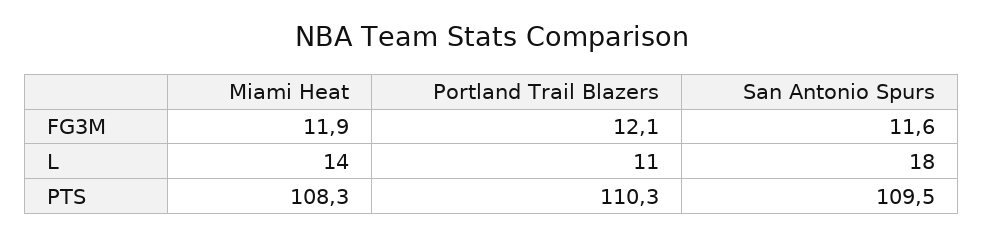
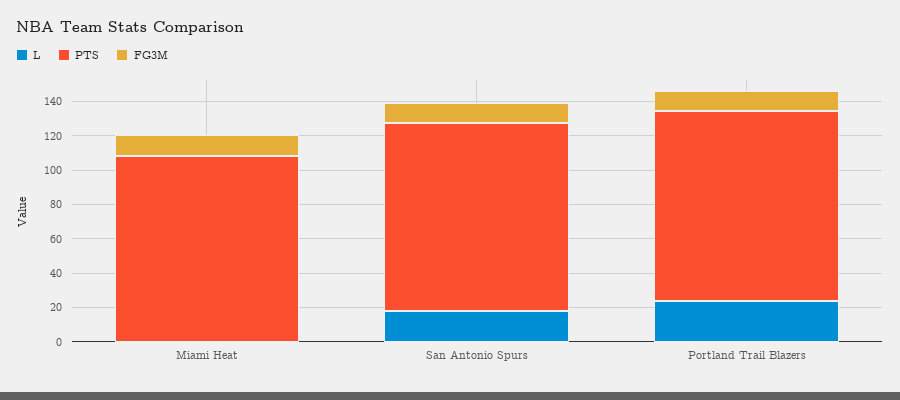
  {
    "FG3M": {
      "Miami Heat": 11.9,
      "Portland Trail Blazers": 12.1,
      "San Antonio Spurs": 11.6
    },
    "L": {
-     "Miami Heat": 14,
+     "Miami Heat": 0,
-     "Portland Trail Blazers": 11,
+     "Portland Trail Blazers": 25,
      "San Antonio Spurs": 18
    },
    "PTS": {
      "Miami Heat": 108.3,
      "Portland Trail Blazers": 110.3,
      "San Antonio Spurs": 109.5
    }
  }

